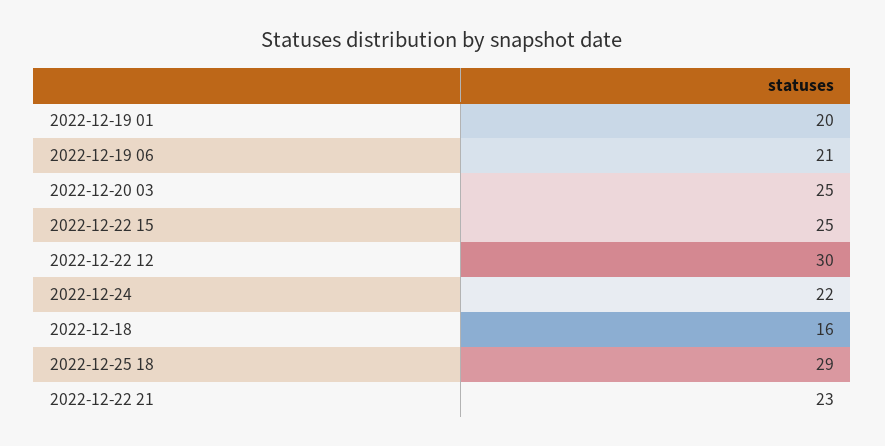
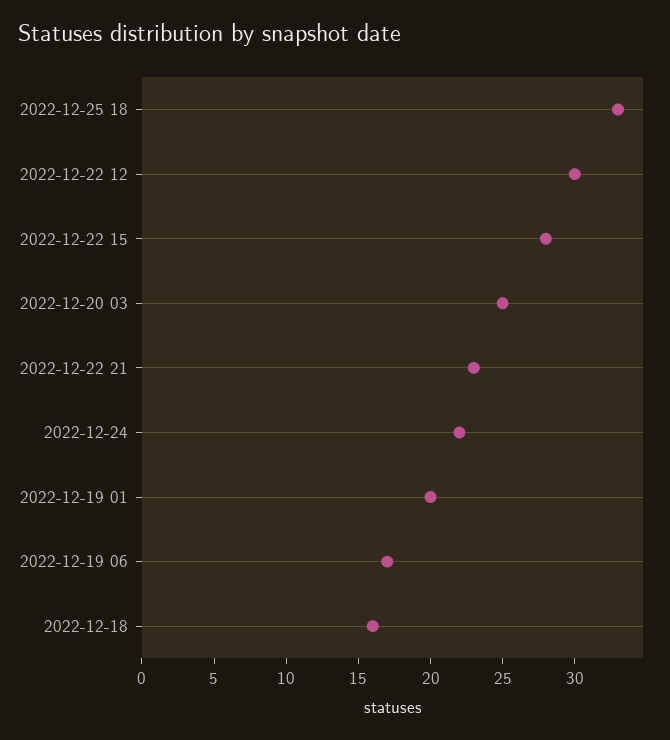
  {
    "2022-12-19 01": 20,
-   "2022-12-19 06": 21,
+   "2022-12-19 06": 17,
    "2022-12-20 03": 25,
-   "2022-12-22 15": 25,
+   "2022-12-22 15": 28,
    "2022-12-22 12": 30,
    "2022-12-24": 22,
    "2022-12-18": 16,
-   "2022-12-25 18": 29,
+   "2022-12-25 18": 33,
    "2022-12-22 21": 23
  }

